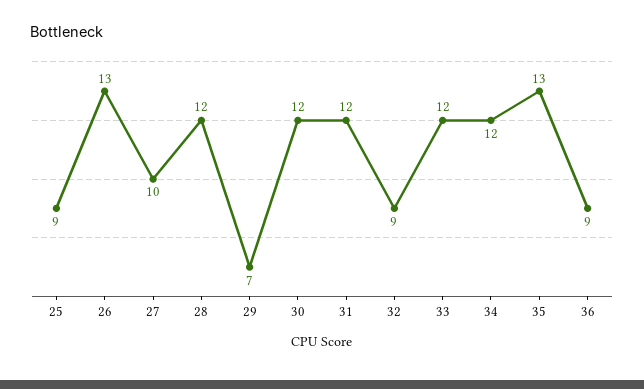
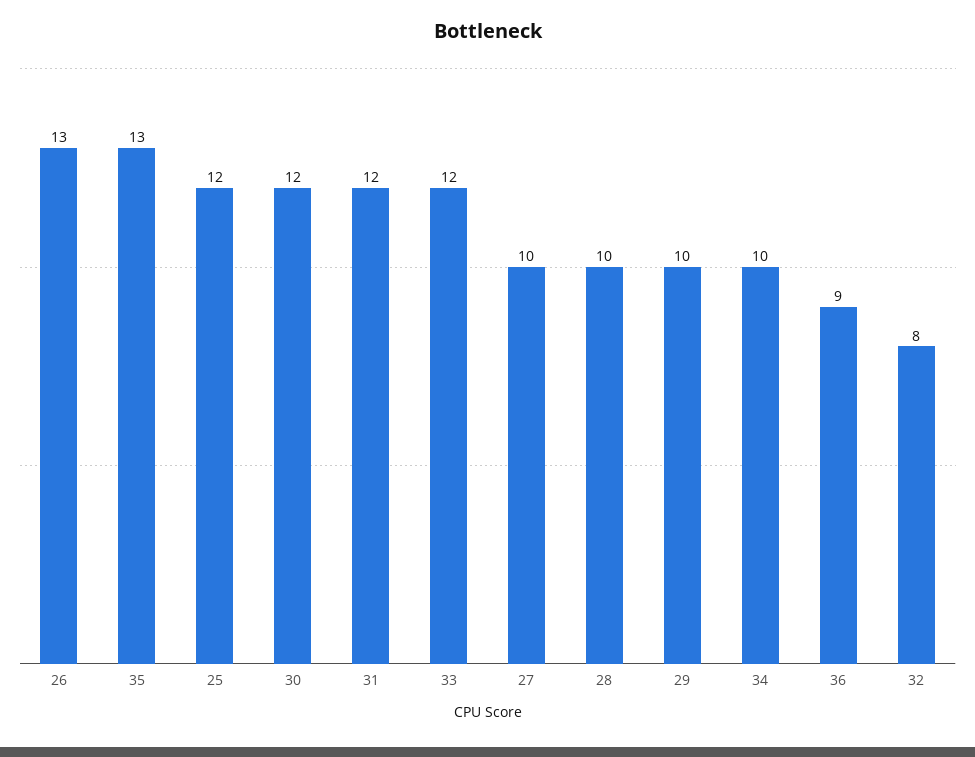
  {
-   "25": 9,
+   "25": 12,
    "26": 13,
    "27": 10,
-   "28": 12,
+   "28": 10,
-   "29": 7,
+   "29": 10,
    "30": 12,
    "31": 12,
-   "32": 9,
+   "32": 8,
    "33": 12,
-   "34": 12,
+   "34": 10,
    "35": 13,
    "36": 9
  }

